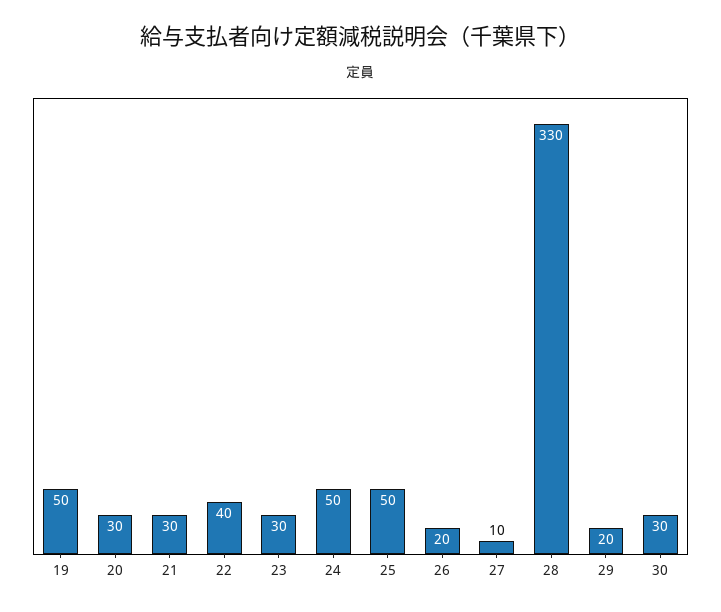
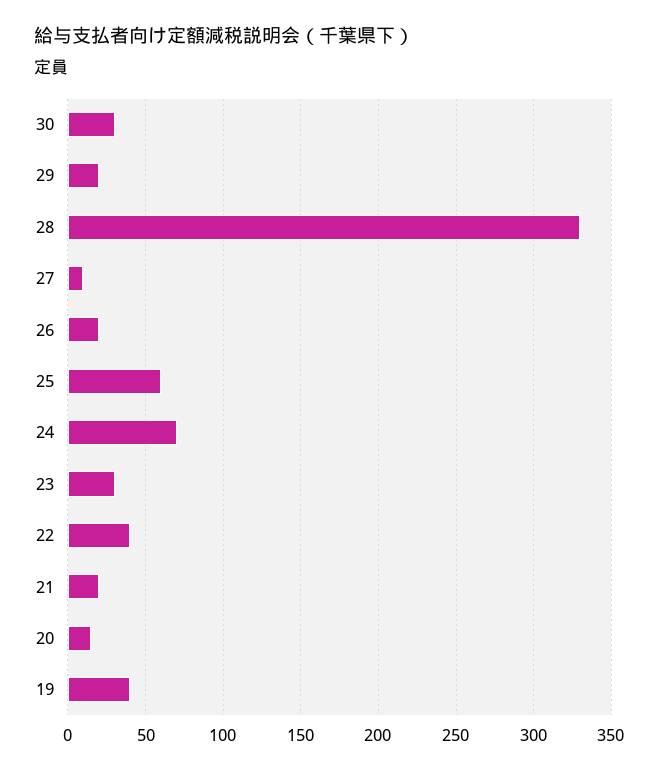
  {
-   "19": 50,
+   "19": 40,
-   "20": 30,
+   "20": 15,
-   "21": 30,
+   "21": 20,
    "22": 40,
    "23": 30,
-   "24": 50,
+   "24": 70,
-   "25": 50,
+   "25": 60,
    "26": 20,
    "27": 10,
    "28": 330,
    "29": 20,
    "30": 30
  }

